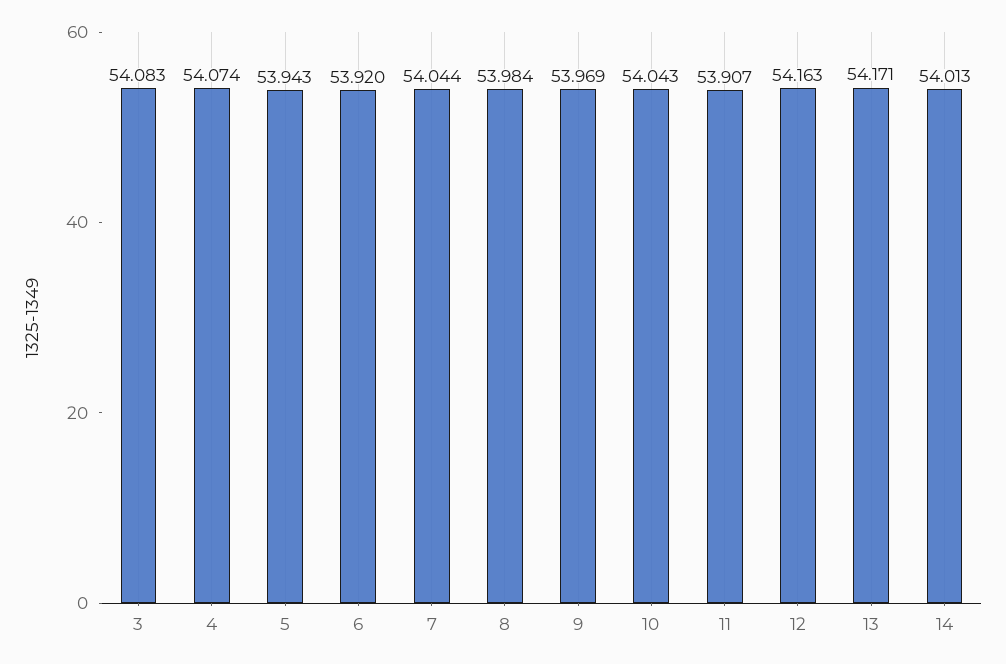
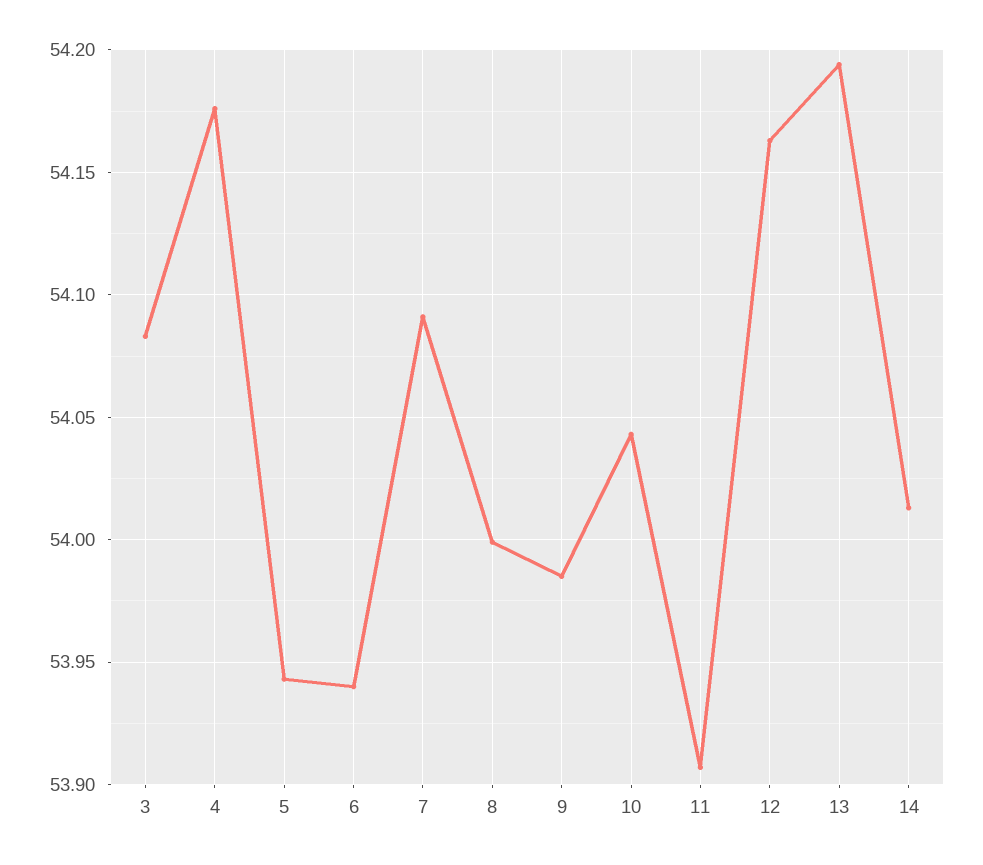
  {
    "3": 54.083,
-   "4": 54.074,
+   "4": 54.175,
    "5": 53.943,
-   "6": 53.92,
+   "6": 53.94,
-   "7": 54.044,
+   "7": 54.09,
-   "8": 53.984,
+   "8": 54,
-   "9": 53.969,
+   "9": 53.985,
    "10": 54.043,
    "11": 53.907,
    "12": 54.163,
-   "13": 54.171,
+   "13": 54.195,
    "14": 54.013
  }

